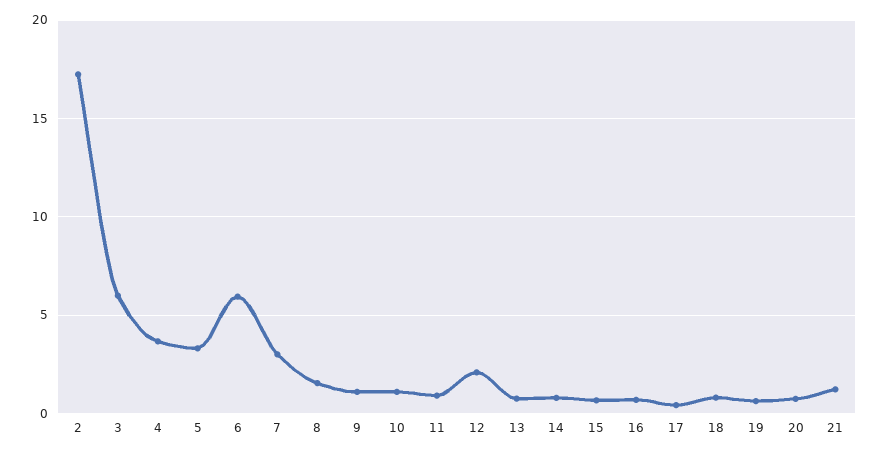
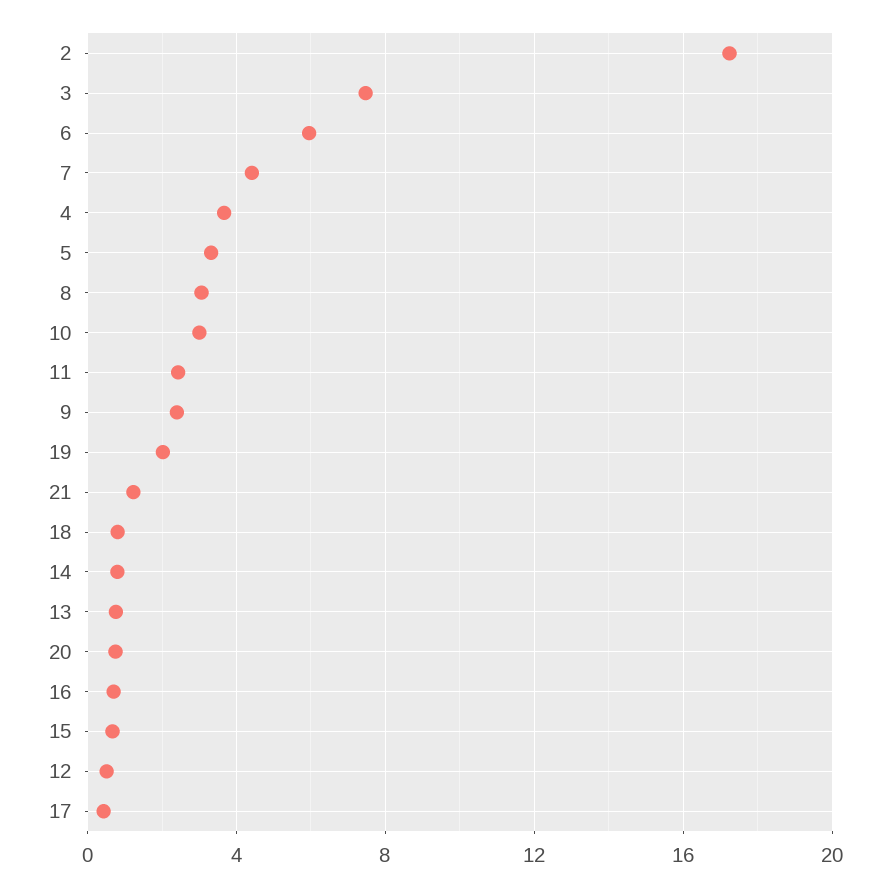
  {
    "2": 17,
-   "3": 6,
+   "3": 7.5,
    "4": 3.5,
    "5": 3.5,
    "6": 6,
-   "7": 3,
+   "7": 4.5,
-   "8": 1.5,
+   "8": 3,
-   "9": 1,
+   "9": 2.5,
-   "10": 1,
+   "10": 3,
-   "11": 1,
+   "11": 2.5,
-   "12": 2,
+   "12": 0.5,
    "13": 1,
    "14": 1,
    "15": 0.5,
    "16": 0.5,
    "17": 0.5,
    "18": 1,
-   "19": 0.5,
+   "19": 2,
    "20": 1,
    "21": 1
  }

